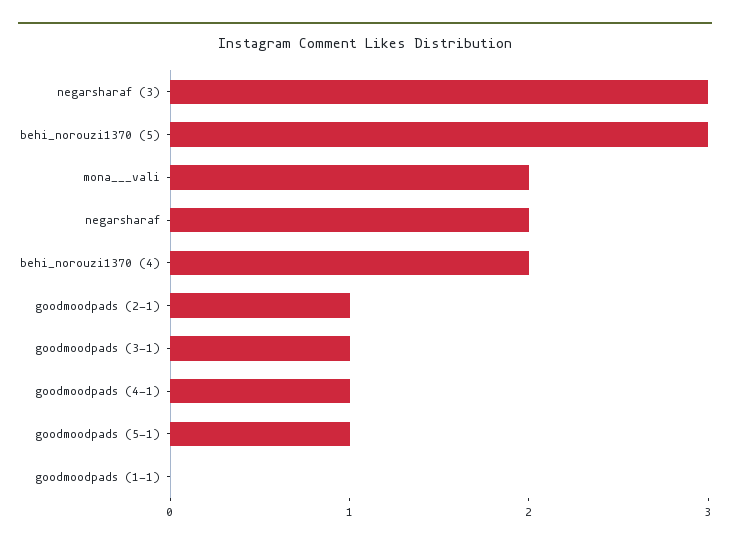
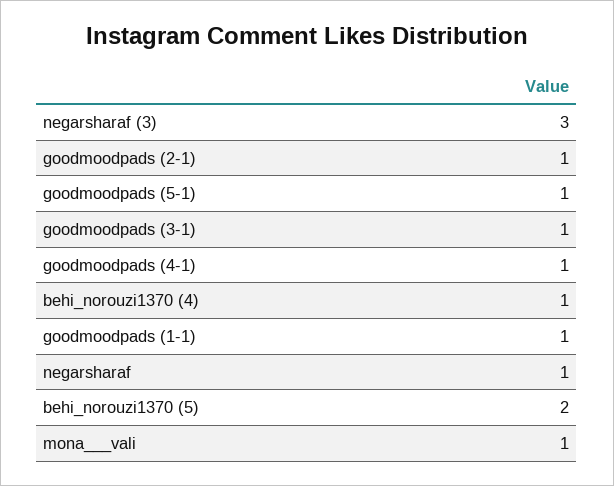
  {
    "negarsharaf (3)": 3,
-   "behi_norouzi1370 (5)": 3,
+   "behi_norouzi1370 (5)": 2,
-   "mona___vali": 2,
+   "mona___vali": 1,
-   "negarsharaf": 2,
+   "negarsharaf": 1,
-   "behi_norouzi1370 (4)": 2,
+   "behi_norouzi1370 (4)": 1,
    "goodmoodpads (2-1)": 1,
    "goodmoodpads (3-1)": 1,
    "goodmoodpads (4-1)": 1,
    "goodmoodpads (5-1)": 1,
-   "goodmoodpads (1-1)": 0
+   "goodmoodpads (1-1)": 1
  }

